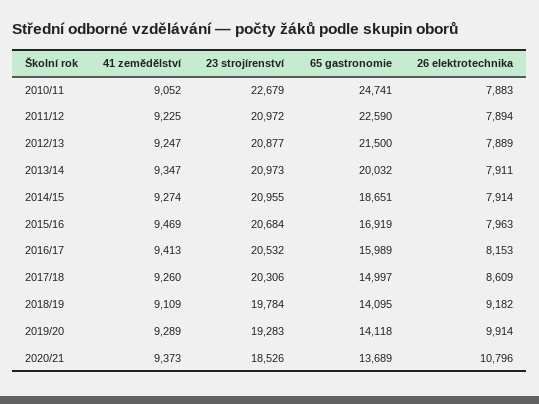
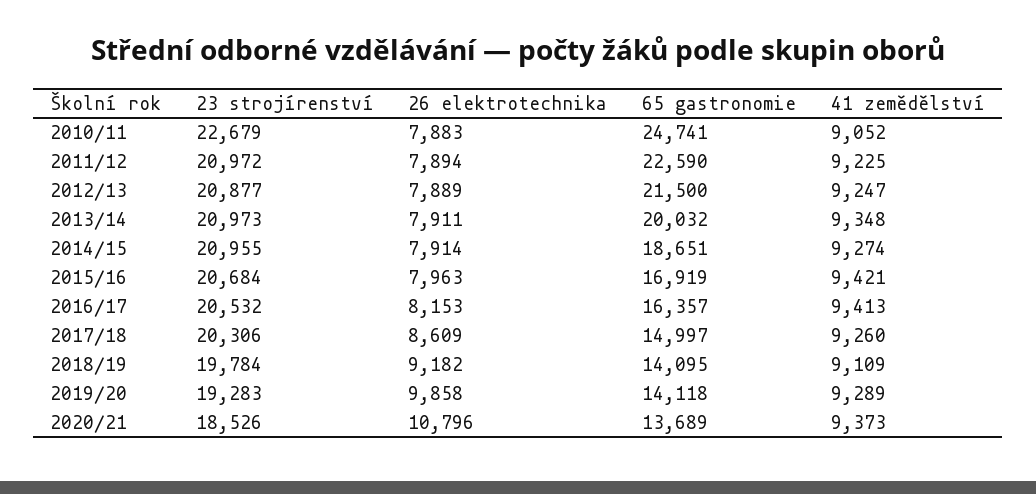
  {
    "41 zemědělství": {
      "2010/11": 9052,
      "2011/12": 9225,
      "2012/13": 9247,
-     "2013/14": 9347,
+     "2013/14": 9348,
      "2014/15": 9274,
-     "2015/16": 9469,
+     "2015/16": 9421,
      "2016/17": 9413,
      "2017/18": 9260,
      "2018/19": 9109,
      "2019/20": 9289,
      "2020/21": 9373
    },
    "23 strojírenství": {
      "2010/11": 22679,
      "2011/12": 20972,
      "2012/13": 20877,
      "2013/14": 20973,
      "2014/15": 20955,
      "2015/16": 20684,
      "2016/17": 20532,
      "2017/18": 20306,
      "2018/19": 19784,
      "2019/20": 19283,
      "2020/21": 18526
    },
    "65 gastronomie": {
      "2010/11": 24741,
      "2011/12": 22590,
      "2012/13": 21500,
      "2013/14": 20032,
      "2014/15": 18651,
      "2015/16": 16919,
-     "2016/17": 15989,
+     "2016/17": 16357,
      "2017/18": 14997,
      "2018/19": 14095,
      "2019/20": 14118,
      "2020/21": 13689
    },
    "26 elektrotechnika": {
      "2010/11": 7883,
      "2011/12": 7894,
      "2012/13": 7889,
      "2013/14": 7911,
      "2014/15": 7914,
      "2015/16": 7963,
      "2016/17": 8153,
      "2017/18": 8609,
      "2018/19": 9182,
-     "2019/20": 9914,
+     "2019/20": 9858,
      "2020/21": 10796
    }
  }

